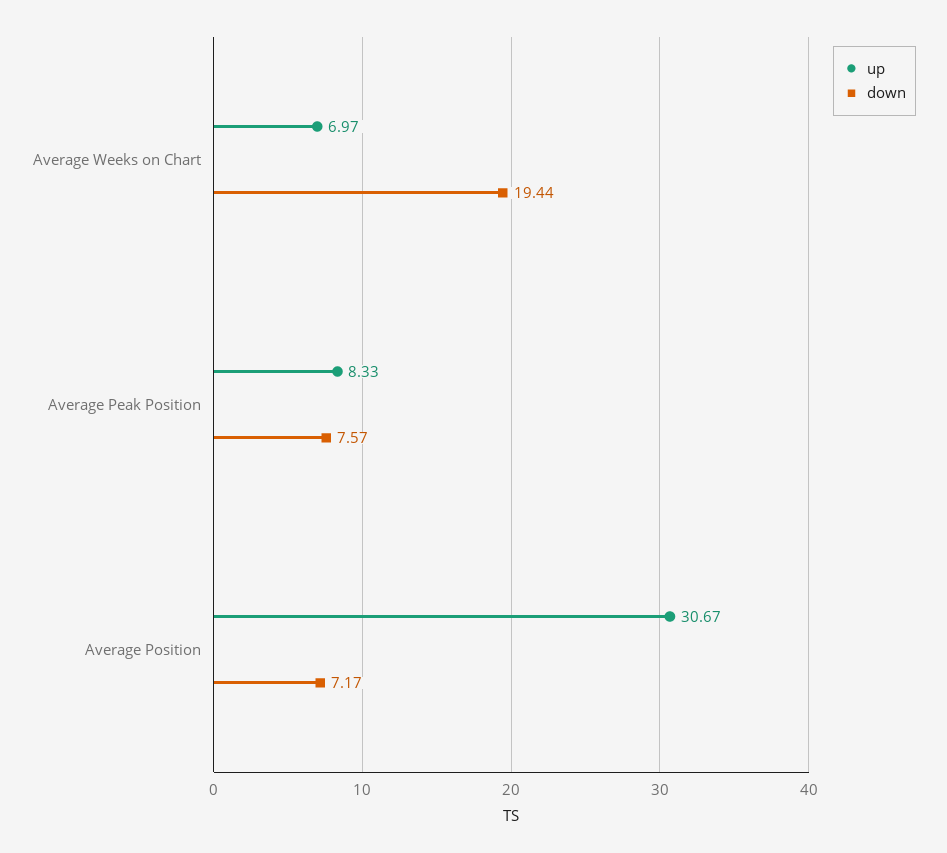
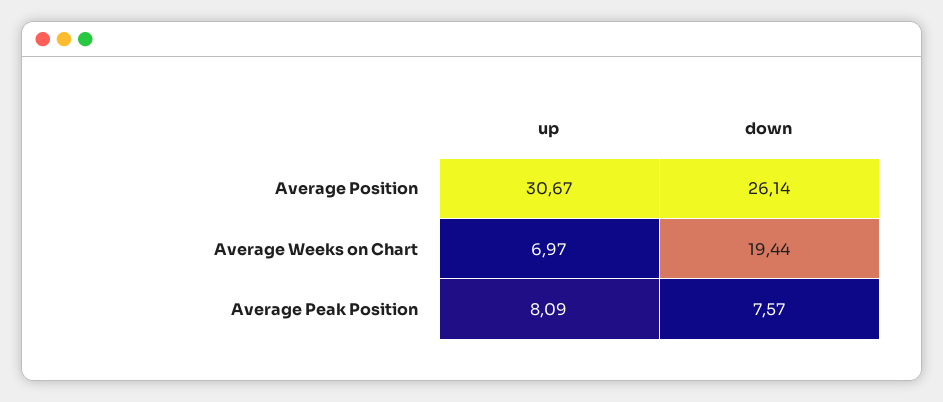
  {
    "up": {
      "Average Weeks on Chart": 6.97,
-     "Average Peak Position": 8.33,
+     "Average Peak Position": 8.09,
      "Average Position": 30.67
    },
    "down": {
      "Average Weeks on Chart": 19.44,
      "Average Peak Position": 7.57,
-     "Average Position": 7.17
+     "Average Position": 26.14
    }
  }

